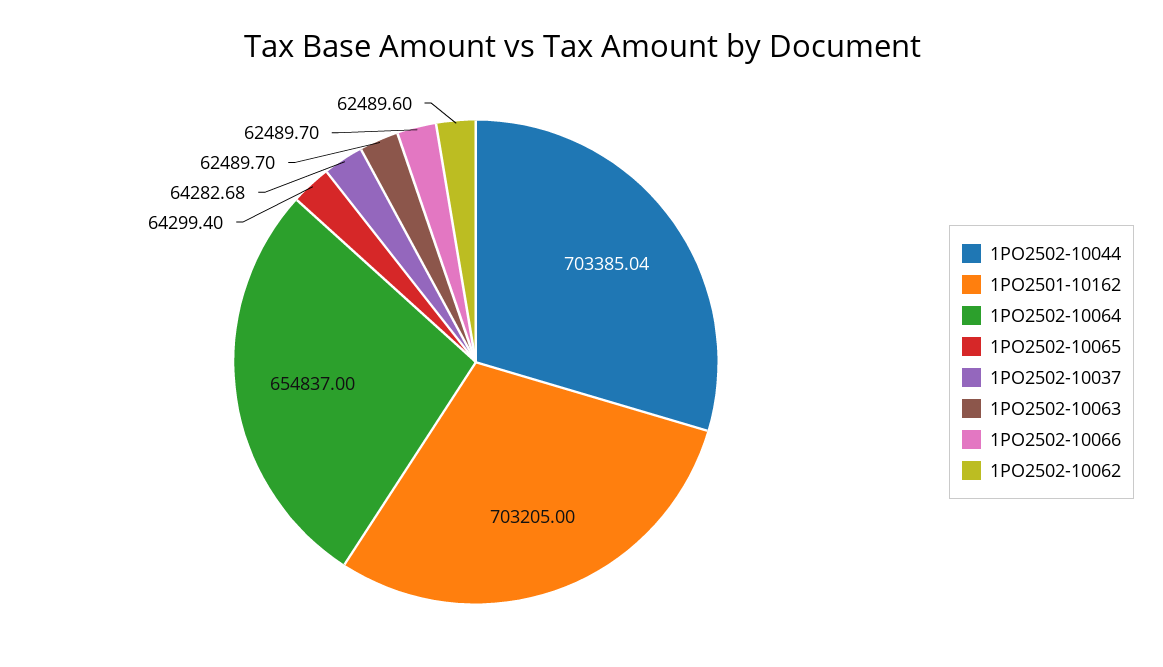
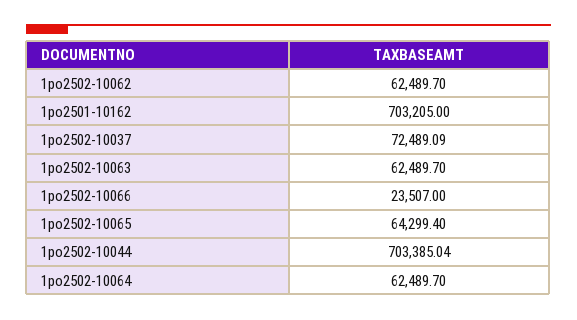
  {
    "1PO2502-10044": 703385.04,
    "1PO2501-10162": 703205,
-   "1PO2502-10064": 654837,
+   "1PO2502-10064": 62489.7,
    "1PO2502-10065": 64299.4,
-   "1PO2502-10037": 64282.68,
+   "1PO2502-10037": 72489.09,
    "1PO2502-10063": 62489.7,
-   "1PO2502-10066": 62489.7,
+   "1PO2502-10066": 23507,
-   "1PO2502-10062": 62489.6
+   "1PO2502-10062": 62489.7
  }

